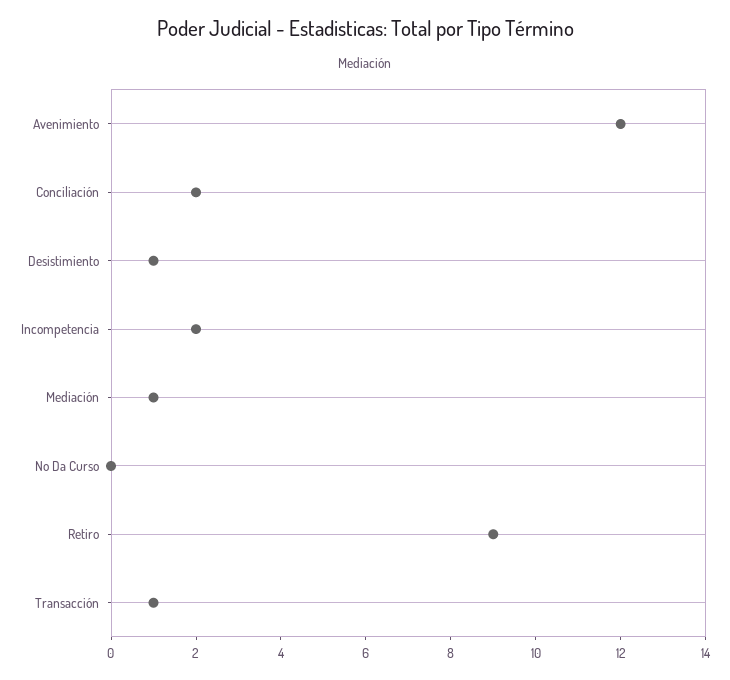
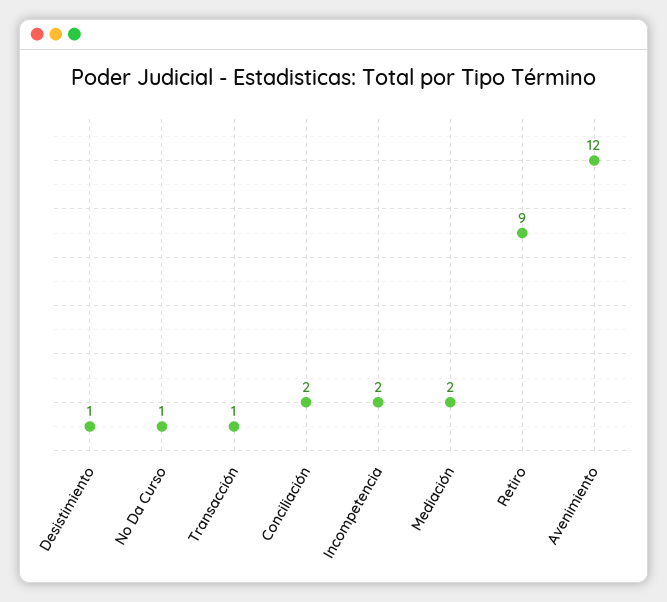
  {
    "Avenimiento": 12,
    "Conciliación": 2,
    "Desistimiento": 1,
    "Incompetencia": 2,
-   "Mediación": 1,
+   "Mediación": 2,
-   "No Da Curso": 0,
+   "No Da Curso": 1,
    "Retiro": 9,
    "Transacción": 1
  }

